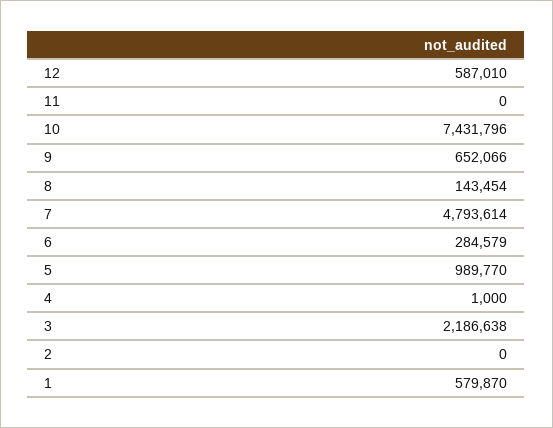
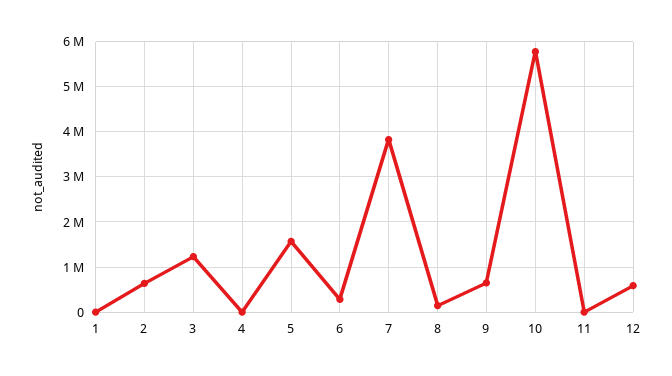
  {
    "12": 587010,
    "11": 0,
-   "10": 7431796,
+   "10": 5800000,
    "9": 652066,
    "8": 143454,
-   "7": 4793614,
+   "7": 3800000,
    "6": 284579,
-   "5": 989770,
+   "5": 1600000,
    "4": 1000,
-   "3": 2186638,
+   "3": 1200000,
-   "2": 0,
+   "2": 600000,
-   "1": 579870
+   "1": 0
  }

